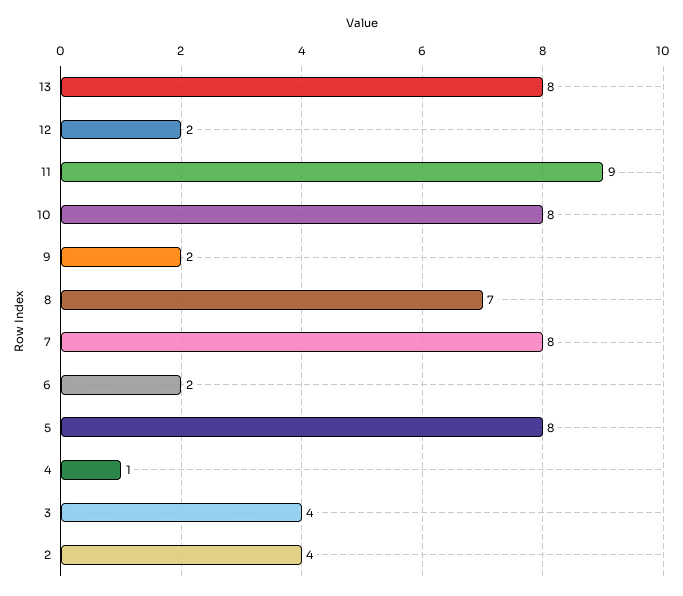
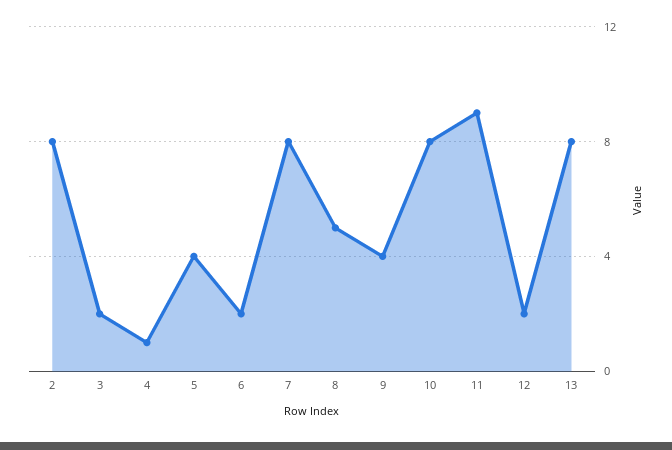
  {
    "13": 8,
    "12": 2,
    "11": 9,
    "10": 8,
-   "9": 2,
+   "9": 4,
-   "8": 7,
+   "8": 5,
    "7": 8,
    "6": 2,
-   "5": 8,
+   "5": 4,
    "4": 1,
-   "3": 4,
+   "3": 2,
-   "2": 4
+   "2": 8
  }

